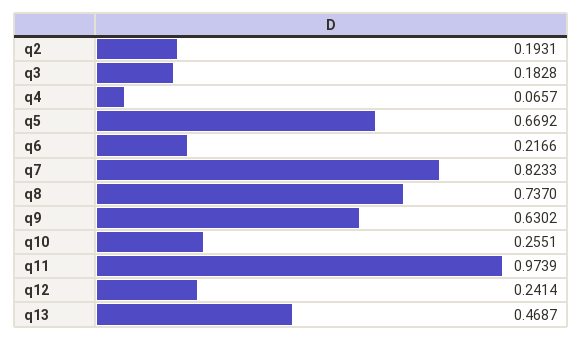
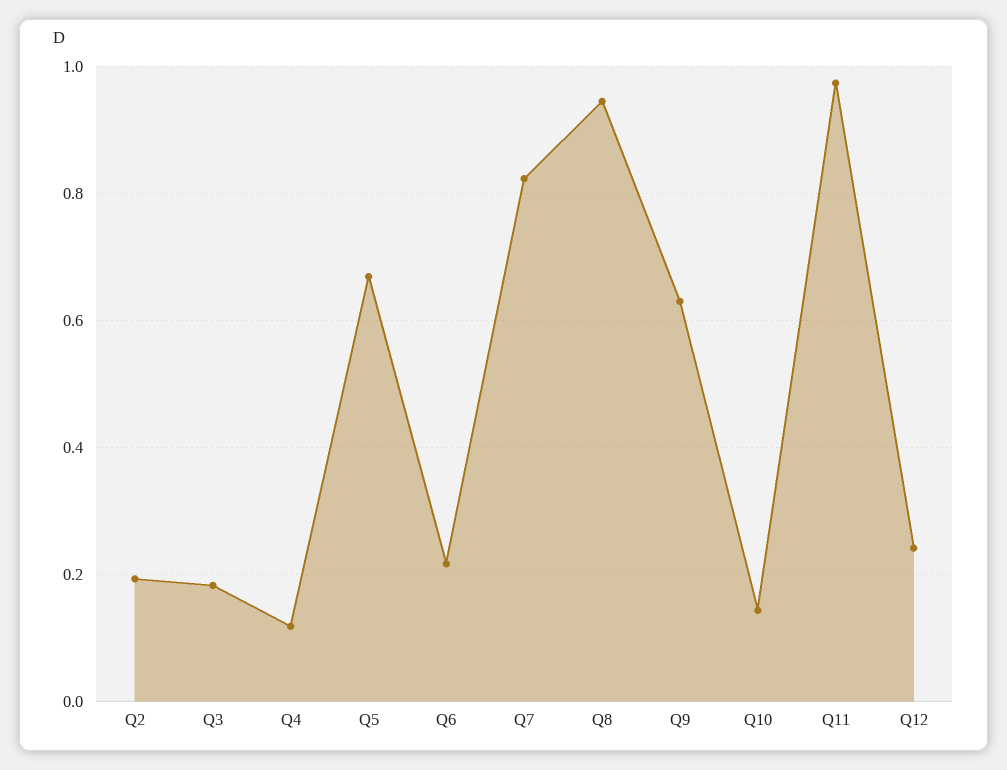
  {
    "q2": 0.1931,
    "q3": 0.1828,
-   "q4": 0.0657,
+   "q4": 0.12,
    "q5": 0.6692,
    "q6": 0.2166,
    "q7": 0.8233,
-   "q8": 0.737,
+   "q8": 0.94,
    "q9": 0.6302,
-   "q10": 0.2551,
+   "q10": 0.14,
    "q11": 0.9739,
-   "q12": 0.2414,
+   "q12": 0.2414
-   "q13": 0.4687
  }

